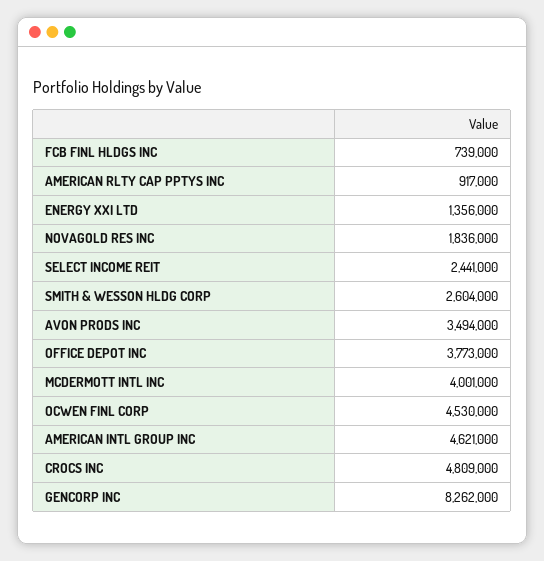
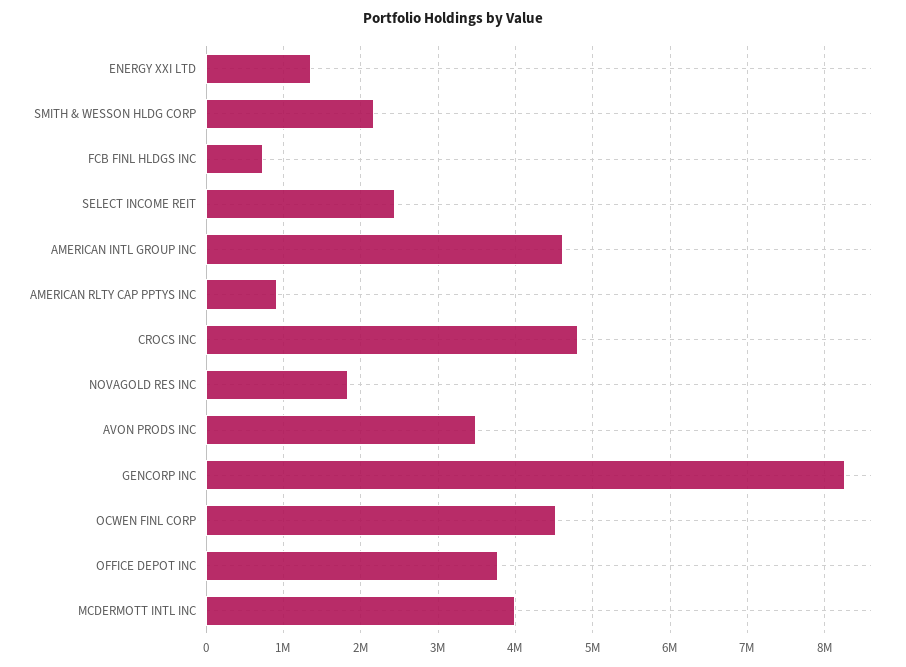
  {
    "FCB FINL HLDGS INC": 739000,
    "AMERICAN RLTY CAP PPTYS INC": 917000,
    "ENERGY XXI LTD": 1356000,
    "NOVAGOLD RES INC": 1836000,
    "SELECT INCOME REIT": 2441000,
-   "SMITH & WESSON HLDG CORP": 2604000,
+   "SMITH & WESSON HLDG CORP": 2200000,
    "AVON PRODS INC": 3494000,
    "OFFICE DEPOT INC": 3773000,
    "MCDERMOTT INTL INC": 4001000,
    "OCWEN FINL CORP": 4530000,
    "AMERICAN INTL GROUP INC": 4621000,
    "CROCS INC": 4809000,
    "GENCORP INC": 8262000
  }

